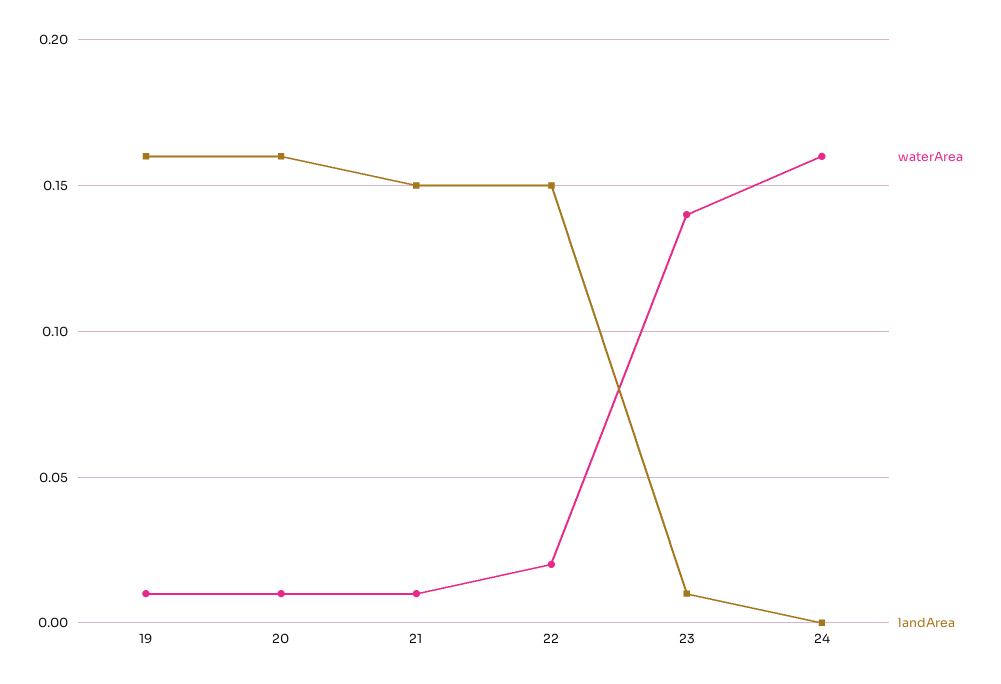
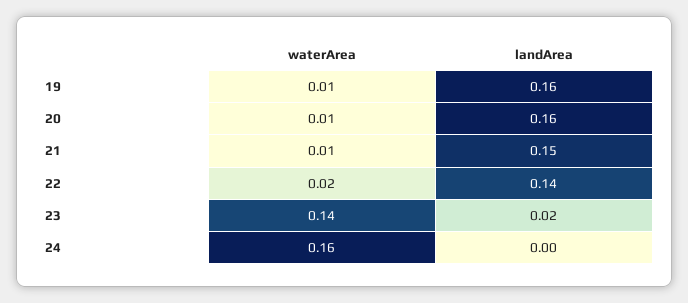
  {
    "waterArea": {
      "19": 0.01,
      "20": 0.01,
      "21": 0.01,
      "22": 0.02,
      "23": 0.14,
      "24": 0.16
    },
    "landArea": {
      "19": 0.16,
      "20": 0.16,
      "21": 0.15,
-     "22": 0.15,
+     "22": 0.14,
-     "23": 0.01,
+     "23": 0.02,
      "24": 0
    }
  }

